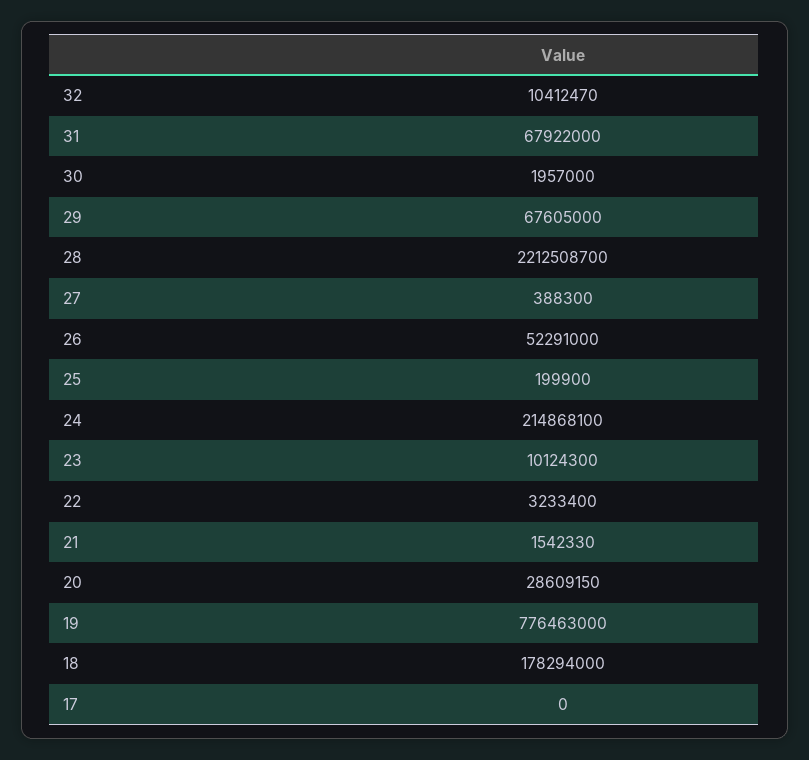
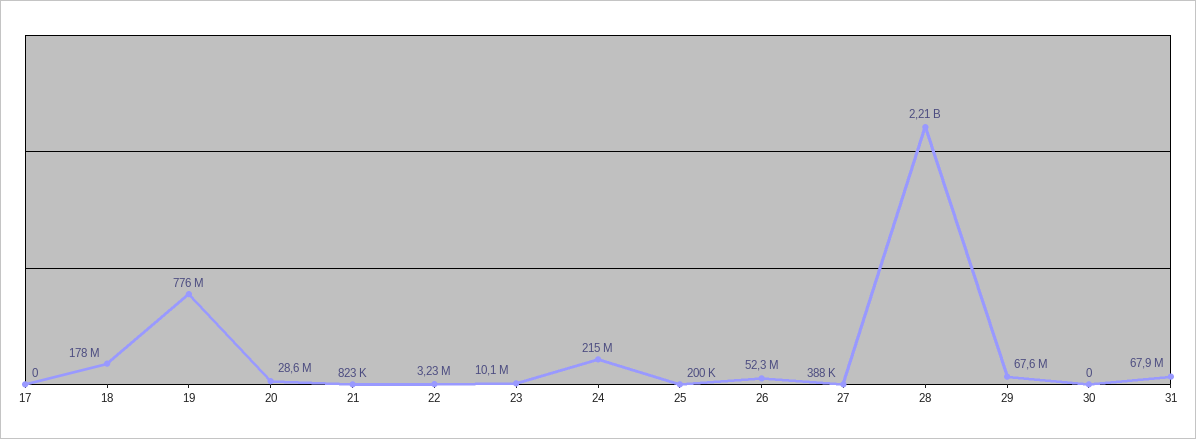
  {
-   "32": 10412470,
    "31": 67922000,
-   "30": 1957000,
+   "30": 0,
    "29": 67605000,
    "28": 2212508700,
    "27": 388300,
    "26": 52291000,
    "25": 199900,
    "24": 214868100,
    "23": 10124300,
    "22": 3233400,
-   "21": 1542330,
+   "21": 823000,
    "20": 28609150,
    "19": 776463000,
    "18": 178294000,
    "17": 0
  }

